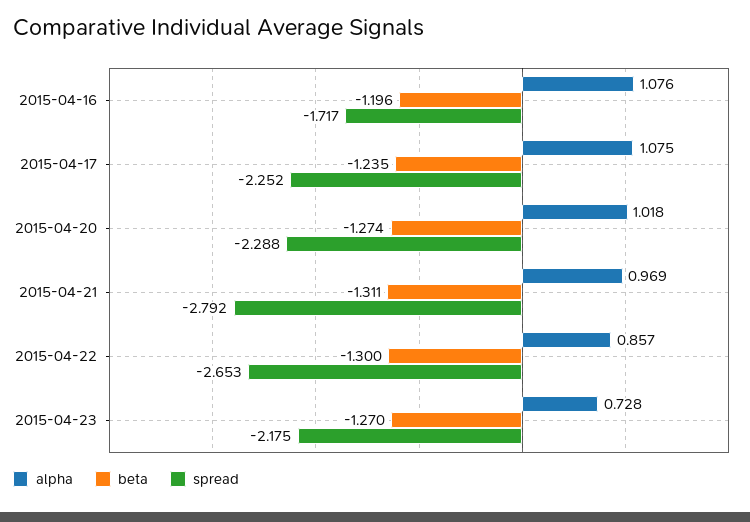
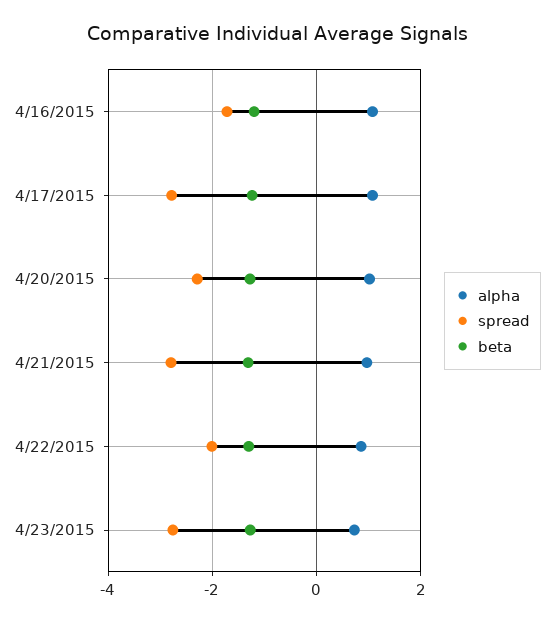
  {
    "alpha": {
      "2015-04-16": 1.076,
      "2015-04-17": 1.075,
      "2015-04-20": 1.018,
      "2015-04-21": 0.969,
      "2015-04-22": 0.857,
      "2015-04-23": 0.728
    },
    "beta": {
      "2015-04-16": -1.196,
      "2015-04-17": -1.235,
      "2015-04-20": -1.274,
      "2015-04-21": -1.311,
      "2015-04-22": -1.3,
      "2015-04-23": -1.27
    },
    "spread": {
      "2015-04-16": -1.717,
-     "2015-04-17": -2.252,
+     "2015-04-17": -2.8,
      "2015-04-20": -2.288,
      "2015-04-21": -2.792,
-     "2015-04-22": -2.653,
+     "2015-04-22": -2,
-     "2015-04-23": -2.175
+     "2015-04-23": -2.8
    }
  }

